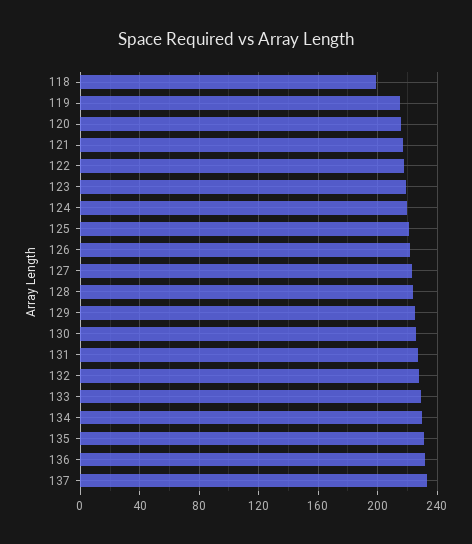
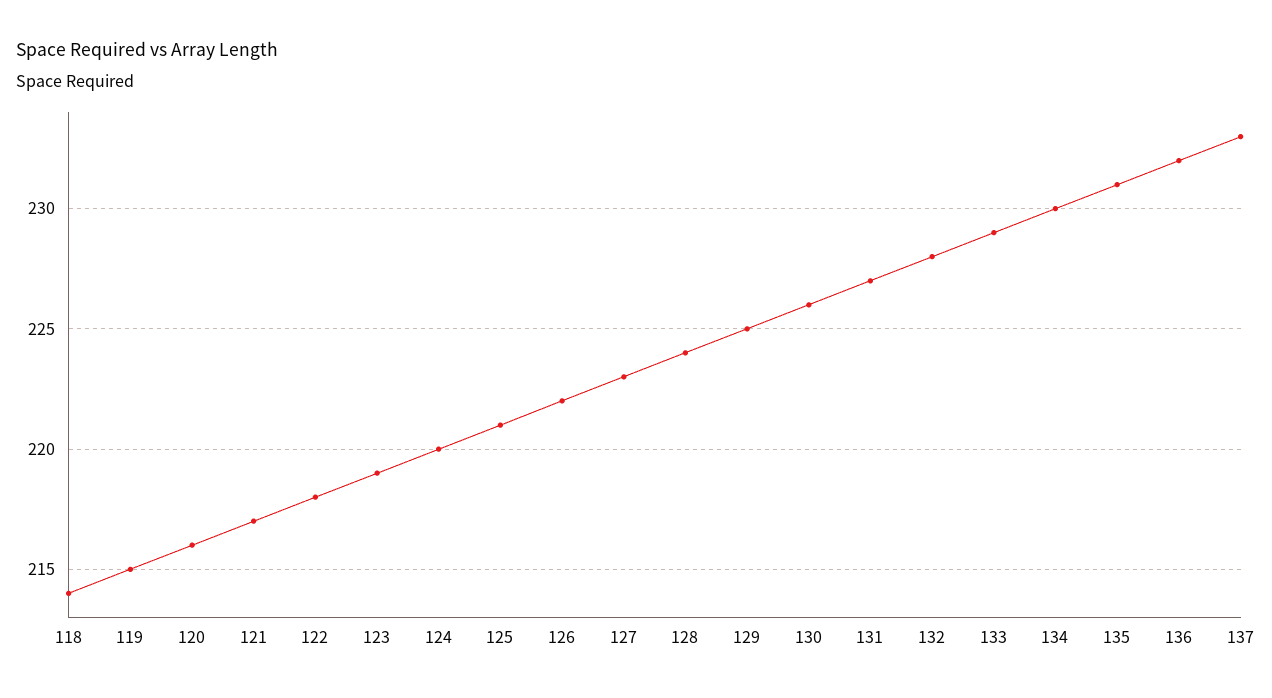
  {
-   "118": 200,
+   "118": 214,
    "119": 215,
    "120": 216,
    "121": 217,
    "122": 218,
    "123": 219,
    "124": 220,
    "125": 221,
    "126": 222,
    "127": 223,
    "128": 224,
    "129": 225,
    "130": 226,
    "131": 227,
    "132": 228,
    "133": 229,
    "134": 230,
    "135": 231,
    "136": 232,
    "137": 233
  }

